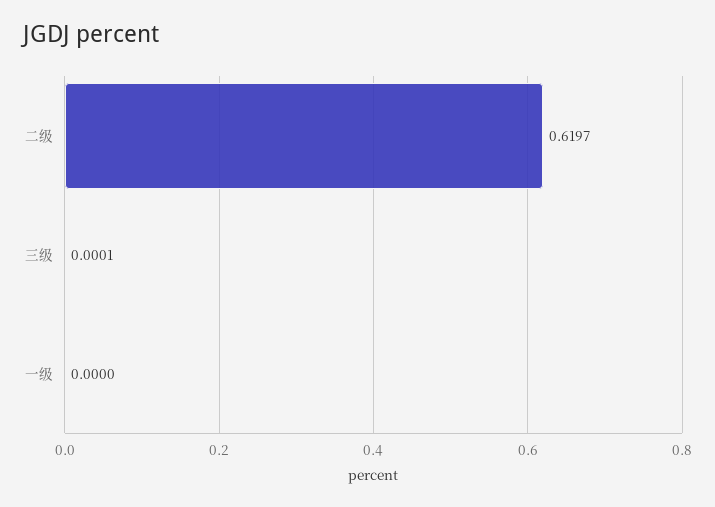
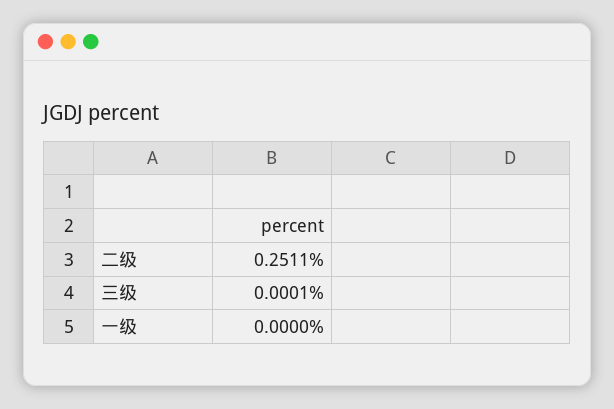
  {
-   "二级": 0.6197,
+   "二级": 0.2511,
    "三级": 0.0001,
    "一级": 0
  }

